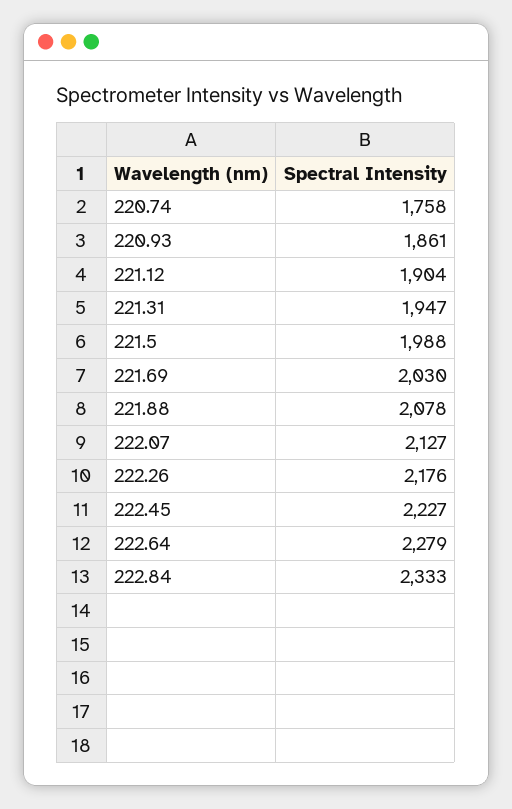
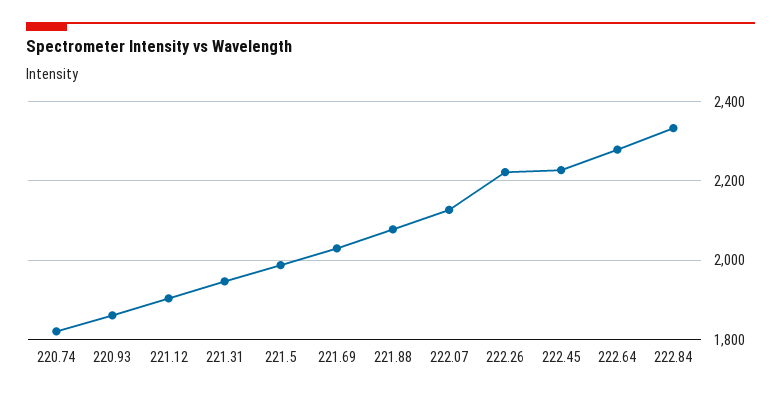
  {
-   "220.74": 1758,
+   "220.74": 1820,
    "220.93": 1861,
    "221.12": 1904,
    "221.31": 1947,
    "221.5": 1988,
    "221.69": 2030,
    "221.88": 2078,
    "222.07": 2127,
-   "222.26": 2176,
+   "222.26": 2220,
    "222.45": 2227,
    "222.64": 2279,
    "222.84": 2333
  }

